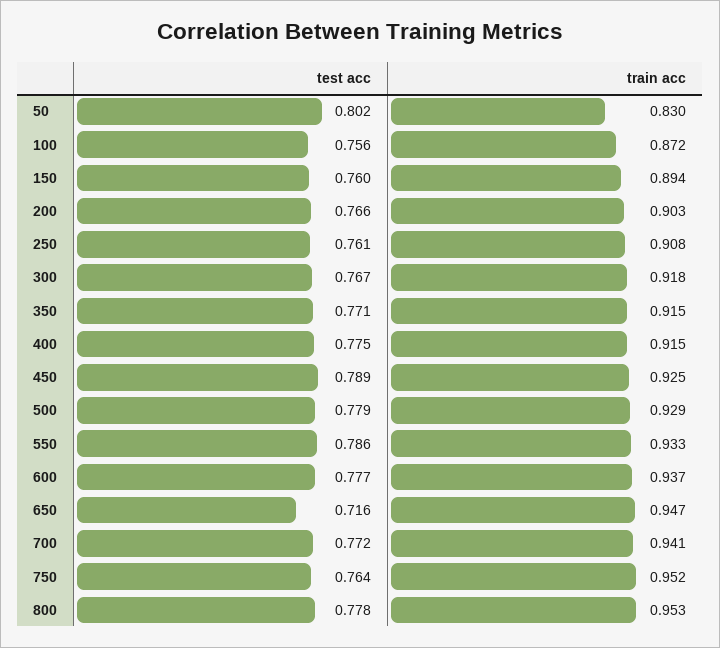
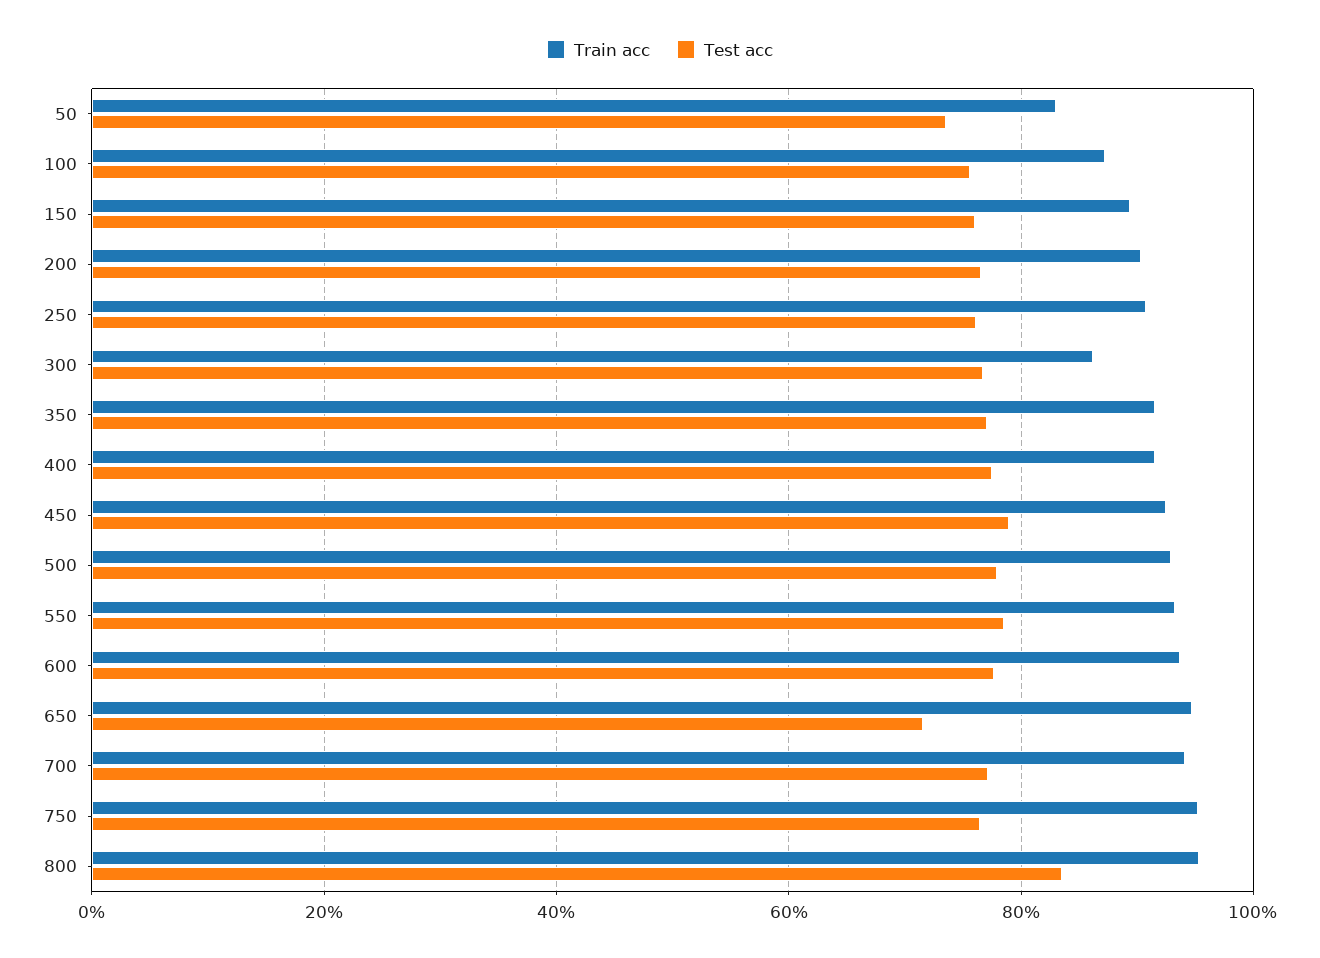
  {
    "test acc": {
-     "50": 0.802,
+     "50": 0.74,
      "100": 0.756,
      "150": 0.76,
      "200": 0.766,
      "250": 0.761,
      "300": 0.767,
      "350": 0.771,
      "400": 0.775,
      "450": 0.789,
      "500": 0.779,
      "550": 0.786,
      "600": 0.777,
      "650": 0.716,
      "700": 0.772,
      "750": 0.764,
-     "800": 0.778
+     "800": 0.84
    },
    "train acc": {
      "50": 0.83,
      "100": 0.872,
      "150": 0.894,
      "200": 0.903,
      "250": 0.908,
-     "300": 0.918,
+     "300": 0.86,
      "350": 0.915,
      "400": 0.915,
      "450": 0.925,
      "500": 0.929,
      "550": 0.933,
      "600": 0.937,
      "650": 0.947,
      "700": 0.941,
      "750": 0.952,
      "800": 0.953
    }
  }

